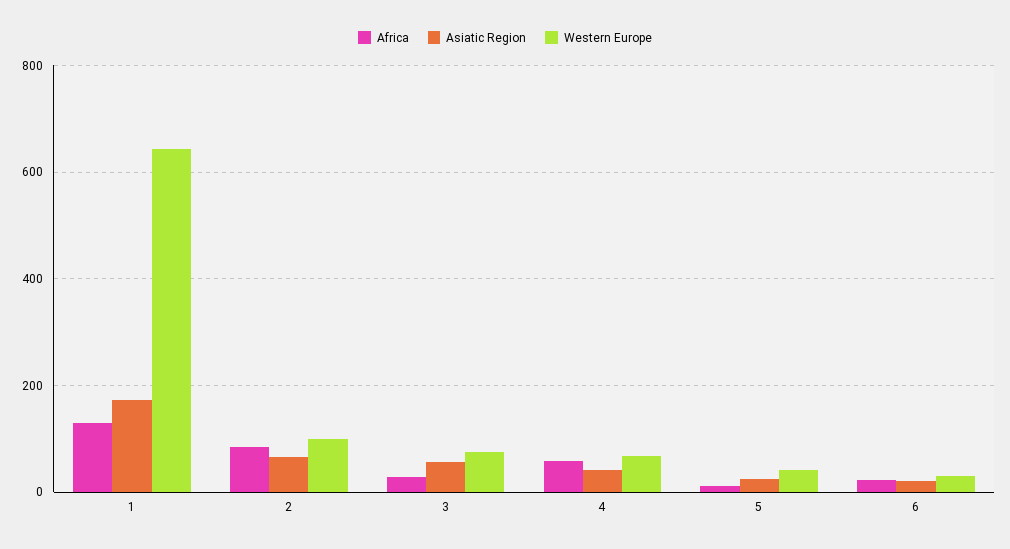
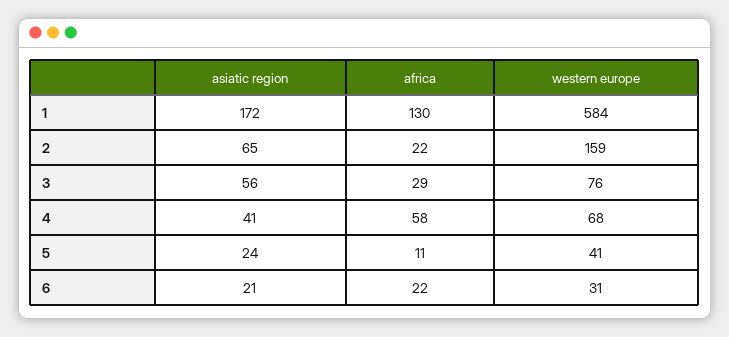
  {
    "Africa": {
      "1": 130,
-     "2": 80,
+     "2": 22,
      "3": 29,
      "4": 58,
      "5": 11,
      "6": 22
    },
    "Asiatic Region": {
      "1": 172,
      "2": 65,
      "3": 56,
      "4": 41,
      "5": 24,
      "6": 21
    },
    "Western Europe": {
-     "1": 640,
+     "1": 584,
-     "2": 100,
+     "2": 159,
      "3": 76,
      "4": 68,
      "5": 41,
      "6": 31
    }
  }

